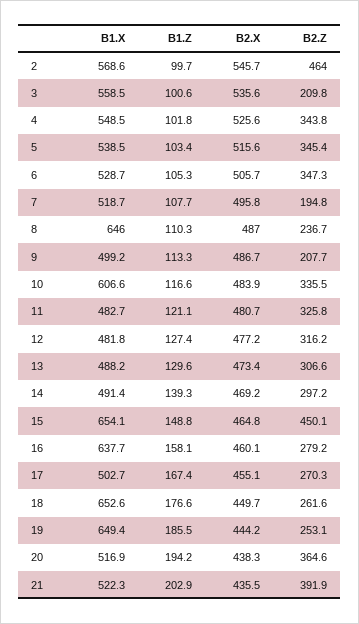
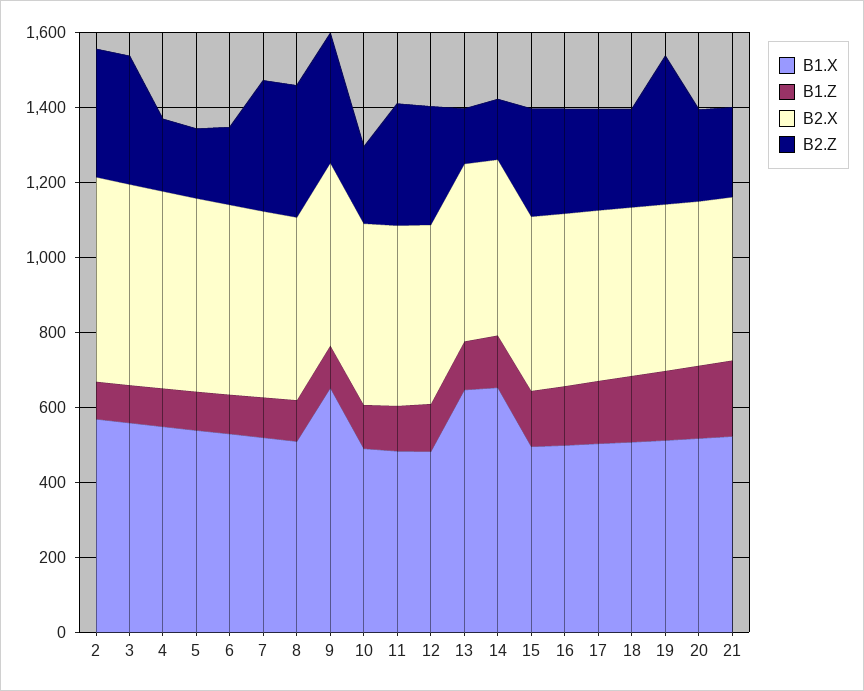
  {
    "B1.X": {
      "2": 568.6,
      "3": 558.5,
      "4": 548.5,
      "5": 538.5,
      "6": 528.7,
      "7": 518.7,
-     "8": 646,
+     "8": 500,
-     "9": 499.2,
+     "9": 650,
-     "10": 606.6,
+     "10": 500,
      "11": 482.7,
      "12": 481.8,
-     "13": 488.2,
+     "13": 650,
-     "14": 491.4,
+     "14": 650,
-     "15": 654.1,
+     "15": 500,
-     "16": 637.7,
+     "16": 500,
      "17": 502.7,
-     "18": 652.6,
+     "18": 500,
-     "19": 649.4,
+     "19": 500,
      "20": 516.9,
      "21": 522.3
    },
    "B1.Z": {
      "2": 99.7,
      "3": 100.6,
      "4": 101.8,
      "5": 103.4,
      "6": 105.3,
      "7": 107.7,
      "8": 110.3,
      "9": 113.3,
      "10": 116.6,
      "11": 121.1,
      "12": 127.4,
      "13": 129.6,
      "14": 139.3,
      "15": 148.8,
      "16": 158.1,
      "17": 167.4,
      "18": 176.6,
      "19": 185.5,
      "20": 194.2,
      "21": 202.9
    },
    "B2.X": {
      "2": 545.7,
      "3": 535.6,
      "4": 525.6,
      "5": 515.6,
      "6": 505.7,
      "7": 495.8,
      "8": 487,
      "9": 486.7,
      "10": 483.9,
      "11": 480.7,
      "12": 477.2,
      "13": 473.4,
      "14": 469.2,
      "15": 464.8,
      "16": 460.1,
      "17": 455.1,
      "18": 449.7,
      "19": 444.2,
      "20": 438.3,
      "21": 435.5
    },
    "B2.Z": {
-     "2": 464,
+     "2": 350,
-     "3": 209.8,
+     "3": 350,
-     "4": 343.8,
+     "4": 200,
-     "5": 345.4,
+     "5": 200,
-     "6": 347.3,
+     "6": 200,
-     "7": 194.8,
+     "7": 350,
-     "8": 236.7,
+     "8": 350,
-     "9": 207.7,
+     "9": 350,
-     "10": 335.5,
+     "10": 200,
      "11": 325.8,
      "12": 316.2,
-     "13": 306.6,
+     "13": 150,
-     "14": 297.2,
+     "14": 150,
-     "15": 450.1,
+     "15": 300,
      "16": 279.2,
      "17": 270.3,
      "18": 261.6,
-     "19": 253.1,
+     "19": 400,
-     "20": 364.6,
+     "20": 250,
-     "21": 391.9
+     "21": 250
    }
  }

